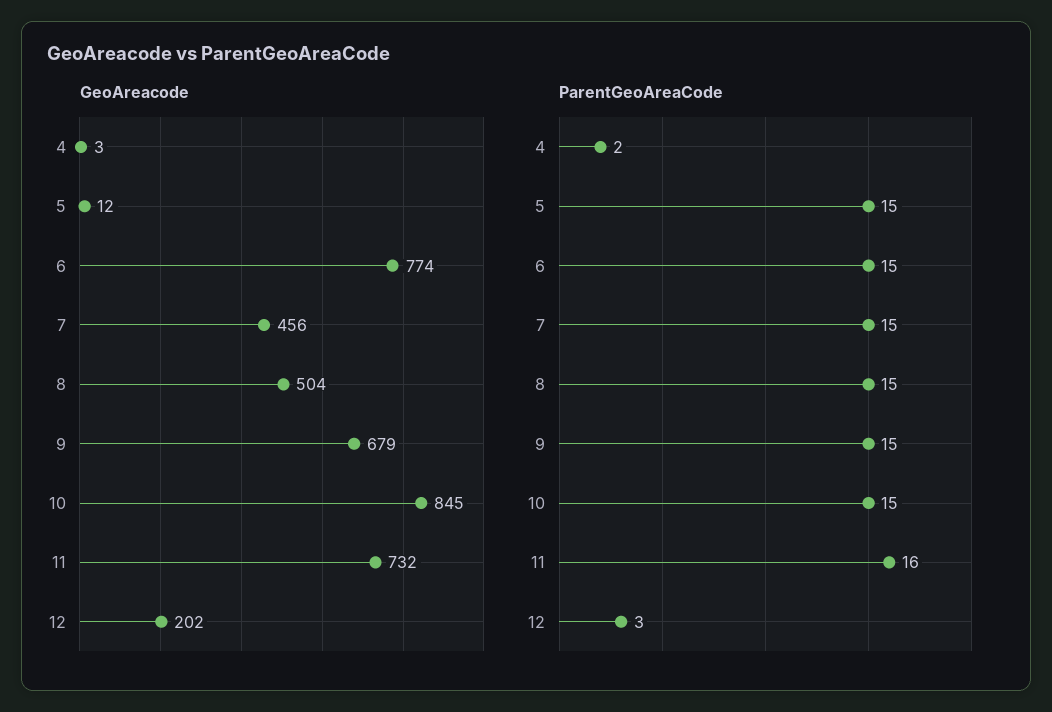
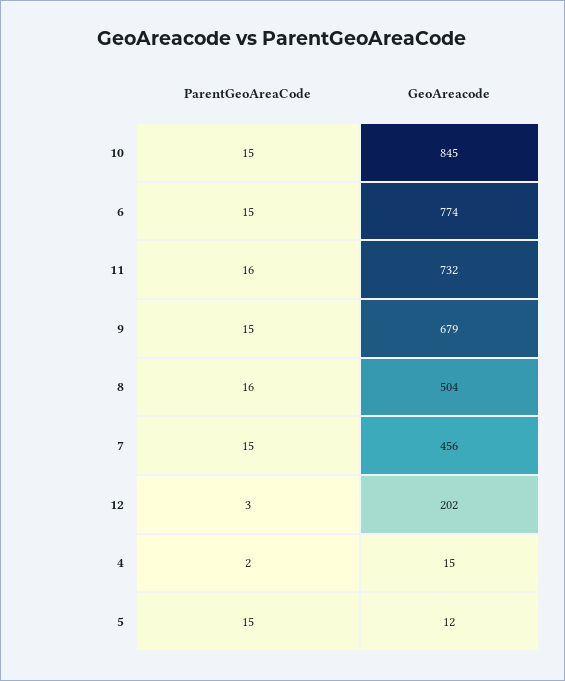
  {
    "GeoAreacode": {
-     "4": 3,
+     "4": 15,
      "5": 12,
      "6": 774,
      "7": 456,
      "8": 504,
      "9": 679,
      "10": 845,
      "11": 732,
      "12": 202
    },
    "ParentGeoAreaCode": {
      "4": 2,
      "5": 15,
      "6": 15,
      "7": 15,
-     "8": 15,
+     "8": 16,
      "9": 15,
      "10": 15,
      "11": 16,
      "12": 3
    }
  }

